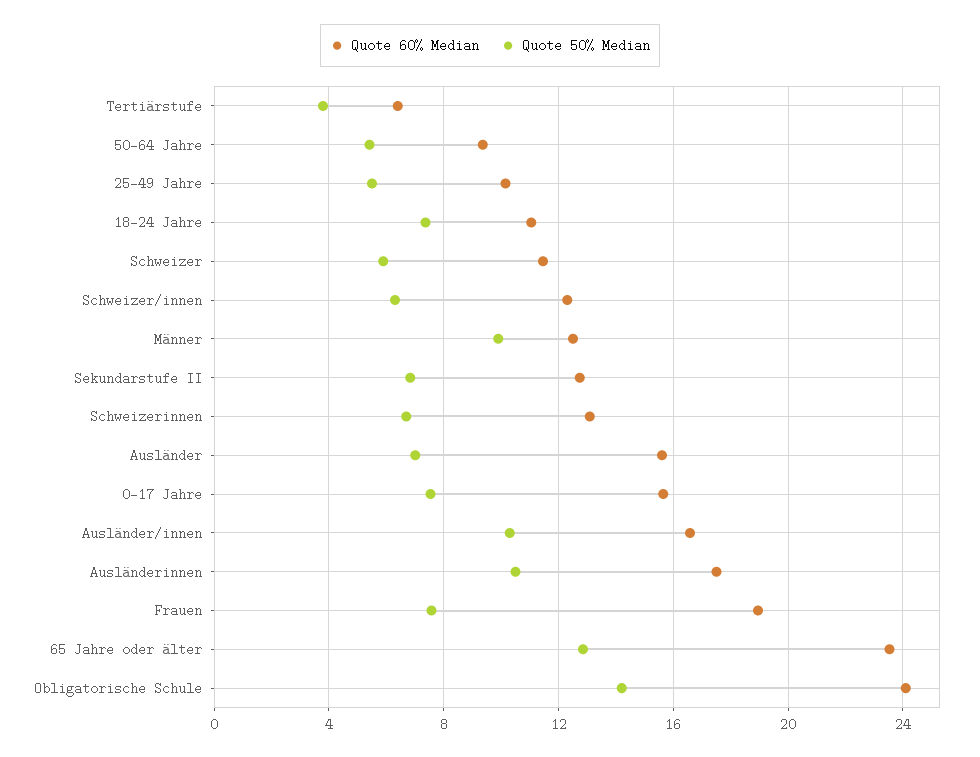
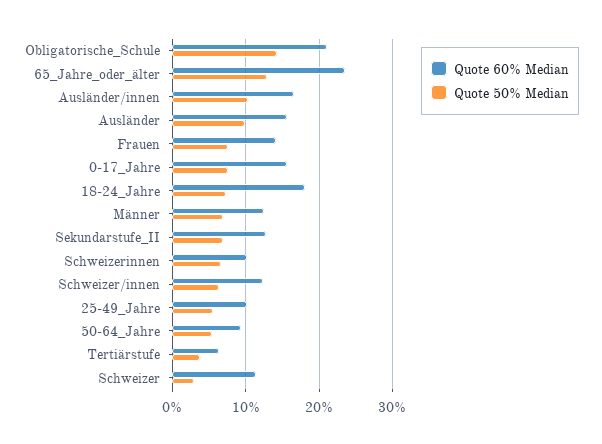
  {
    "Quote 60% Median": {
      "Tertiärstufe": 6.5,
      "50-64 Jahre": 9.5,
      "25-49 Jahre": 10,
-     "18-24 Jahre": 11,
+     "18-24 Jahre": 18,
      "Schweizer": 11.5,
      "Schweizer/innen": 12.5,
      "Männer": 12.5,
      "Sekundarstufe II": 12.5,
-     "Schweizerinnen": 13,
+     "Schweizerinnen": 10,
      "Ausländer": 15.5,
      "0-17 Jahre": 15.5,
      "Ausländer/innen": 16.5,
-     "Ausländerinnen": 17.5,
-     "Frauen": 19,
+     "Frauen": 14,
      "65 Jahre oder älter": 23.5,
-     "Obligatorische Schule": 24
+     "Obligatorische Schule": 21
    },
    "Quote 50% Median": {
      "Tertiärstufe": 4,
      "50-64 Jahre": 5.5,
      "25-49 Jahre": 5.5,
      "18-24 Jahre": 7.5,
-     "Schweizer": 6,
+     "Schweizer": 3,
      "Schweizer/innen": 6.5,
-     "Männer": 10,
+     "Männer": 7,
      "Sekundarstufe II": 7,
      "Schweizerinnen": 6.5,
-     "Ausländer": 7,
+     "Ausländer": 10,
      "0-17 Jahre": 7.5,
      "Ausländer/innen": 10.5,
-     "Ausländerinnen": 10.5,
      "Frauen": 7.5,
      "65 Jahre oder älter": 13,
      "Obligatorische Schule": 14
    }
  }

